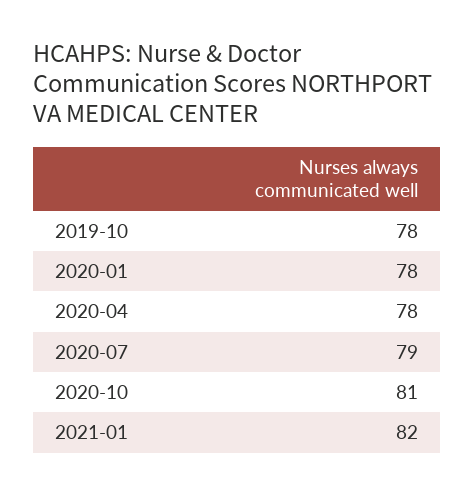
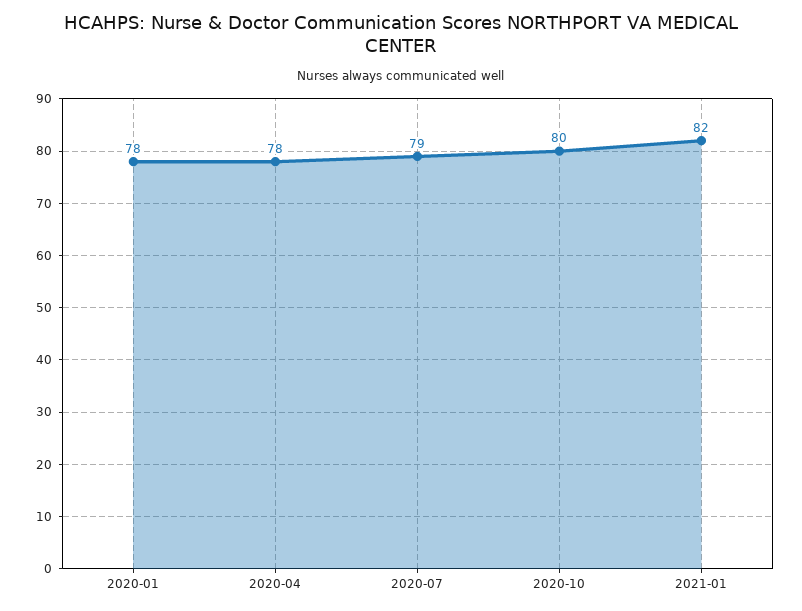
  {
-   "2019-10": 78,
    "2020-01": 78,
    "2020-04": 78,
    "2020-07": 79,
-   "2020-10": 81,
+   "2020-10": 80,
    "2021-01": 82
  }

